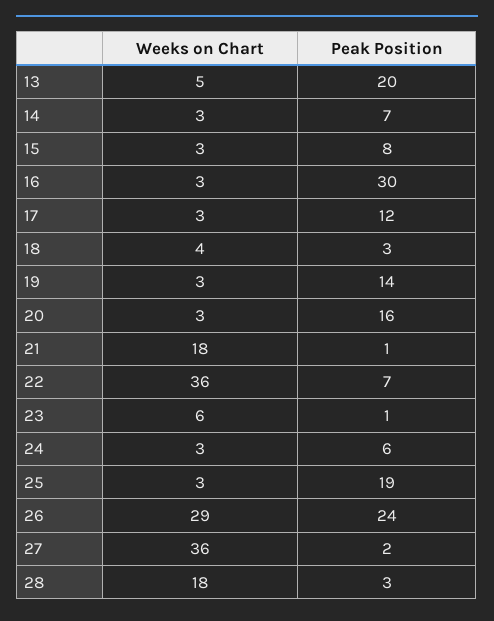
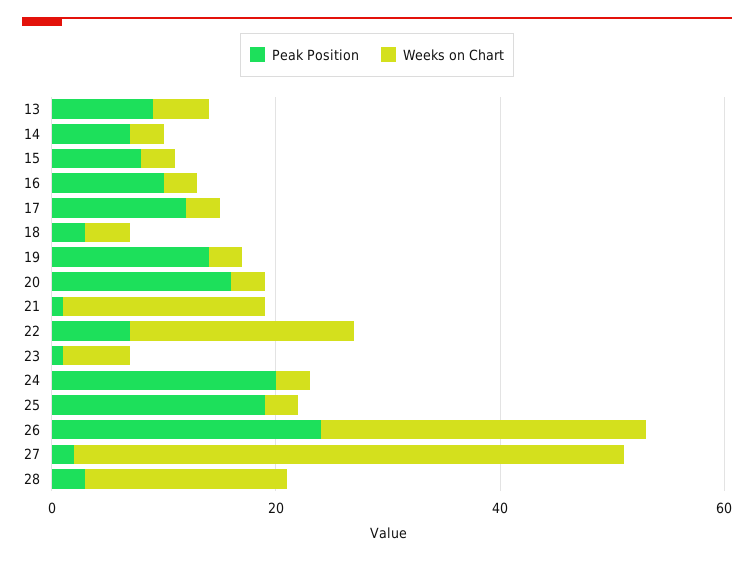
  {
    "Weeks on Chart": {
      "13": 5,
      "14": 3,
      "15": 3,
      "16": 3,
      "17": 3,
      "18": 4,
      "19": 3,
      "20": 3,
      "21": 18,
-     "22": 36,
+     "22": 20,
      "23": 6,
      "24": 3,
      "25": 3,
      "26": 29,
-     "27": 36,
+     "27": 50,
      "28": 18
    },
    "Peak Position": {
-     "13": 20,
+     "13": 10,
      "14": 7,
      "15": 8,
-     "16": 30,
+     "16": 10,
      "17": 12,
      "18": 3,
      "19": 14,
      "20": 16,
      "21": 1,
      "22": 7,
      "23": 1,
-     "24": 6,
+     "24": 20,
      "25": 19,
      "26": 24,
      "27": 2,
      "28": 3
    }
  }

